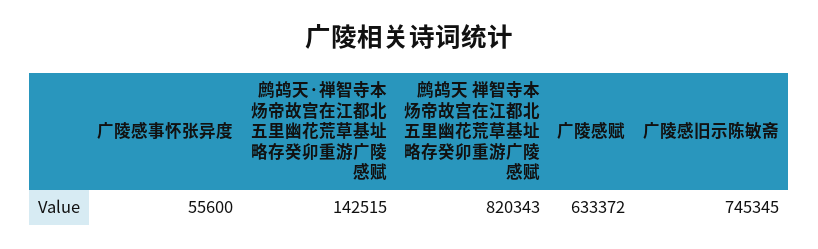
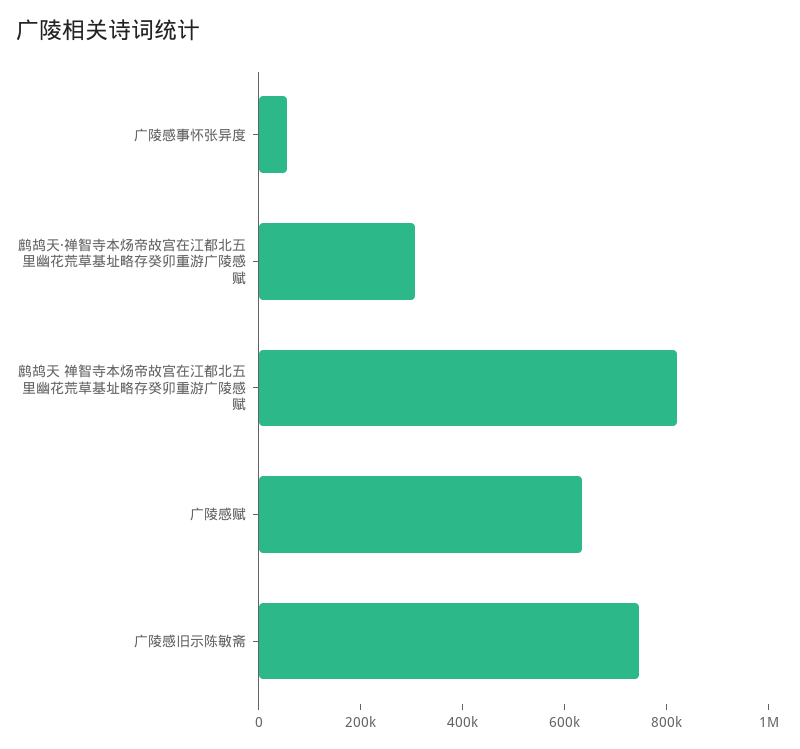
  {
    "广陵感事怀张异度": 55600,
-   "鹧鸪天·禅智寺本炀帝故宫在江都北五里幽花荒草基址略存癸卯重游广陵感赋": 142515,
+   "鹧鸪天·禅智寺本炀帝故宫在江都北五里幽花荒草基址略存癸卯重游广陵感赋": 300000,
    "鹧鸪天 禅智寺本炀帝故宫在江都北五里幽花荒草基址略存癸卯重游广陵感赋": 820343,
    "广陵感赋": 633372,
    "广陵感旧示陈敏斋": 745345
  }

